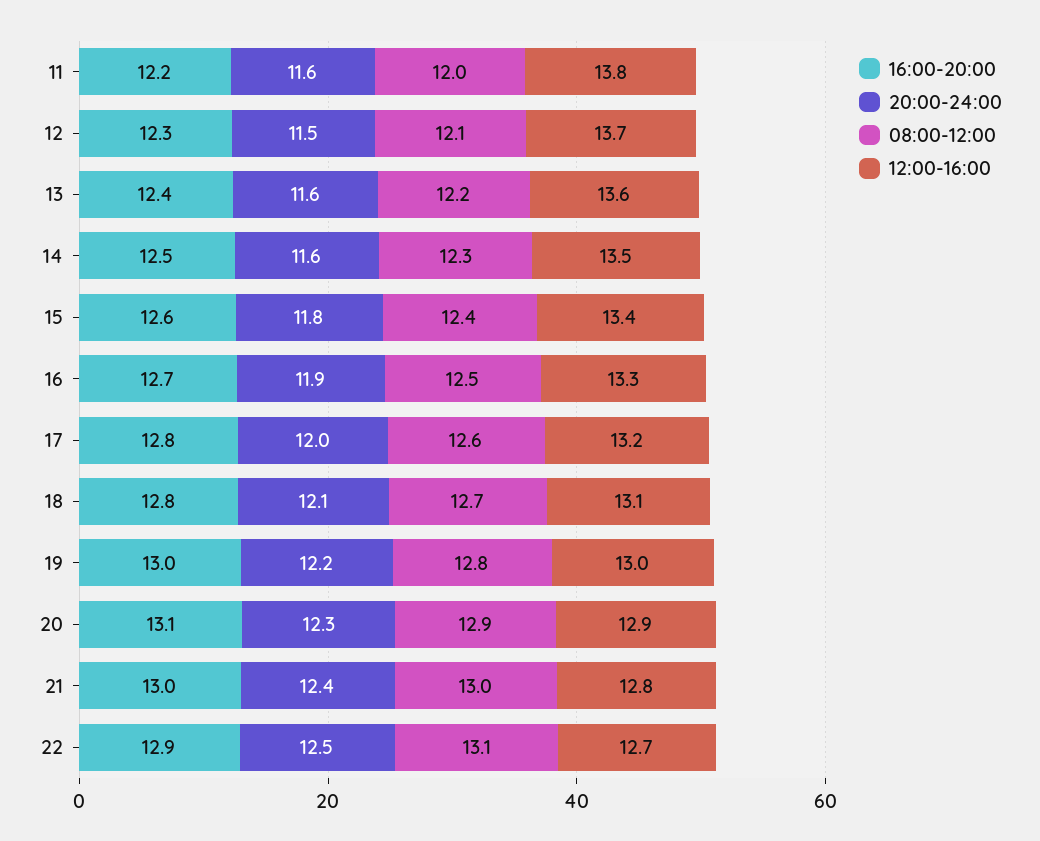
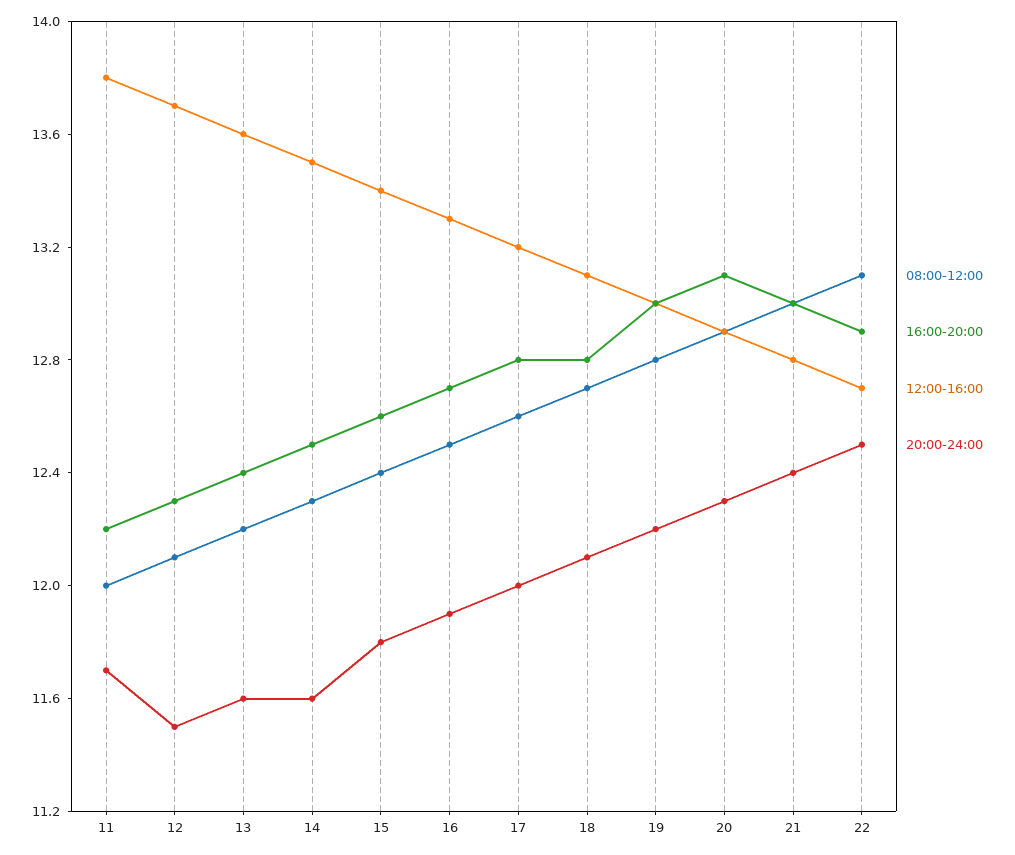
  {
    "16:00-20:00": {
      "11": 12.2,
      "12": 12.3,
      "13": 12.4,
      "14": 12.5,
      "15": 12.6,
      "16": 12.7,
      "17": 12.8,
      "18": 12.8,
      "19": 13,
      "20": 13.1,
      "21": 13,
      "22": 12.9
    },
    "20:00-24:00": {
-     "11": 11.6,
+     "11": 11.7,
      "12": 11.5,
      "13": 11.6,
      "14": 11.6,
      "15": 11.8,
      "16": 11.9,
      "17": 12,
      "18": 12.1,
      "19": 12.2,
      "20": 12.3,
      "21": 12.4,
      "22": 12.5
    },
    "08:00-12:00": {
      "11": 12,
      "12": 12.1,
      "13": 12.2,
      "14": 12.3,
      "15": 12.4,
      "16": 12.5,
      "17": 12.6,
      "18": 12.7,
      "19": 12.8,
      "20": 12.9,
      "21": 13,
      "22": 13.1
    },
    "12:00-16:00": {
      "11": 13.8,
      "12": 13.7,
      "13": 13.6,
      "14": 13.5,
      "15": 13.4,
      "16": 13.3,
      "17": 13.2,
      "18": 13.1,
      "19": 13,
      "20": 12.9,
      "21": 12.8,
      "22": 12.7
    }
  }

